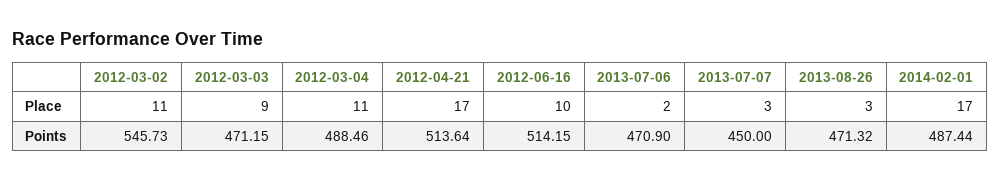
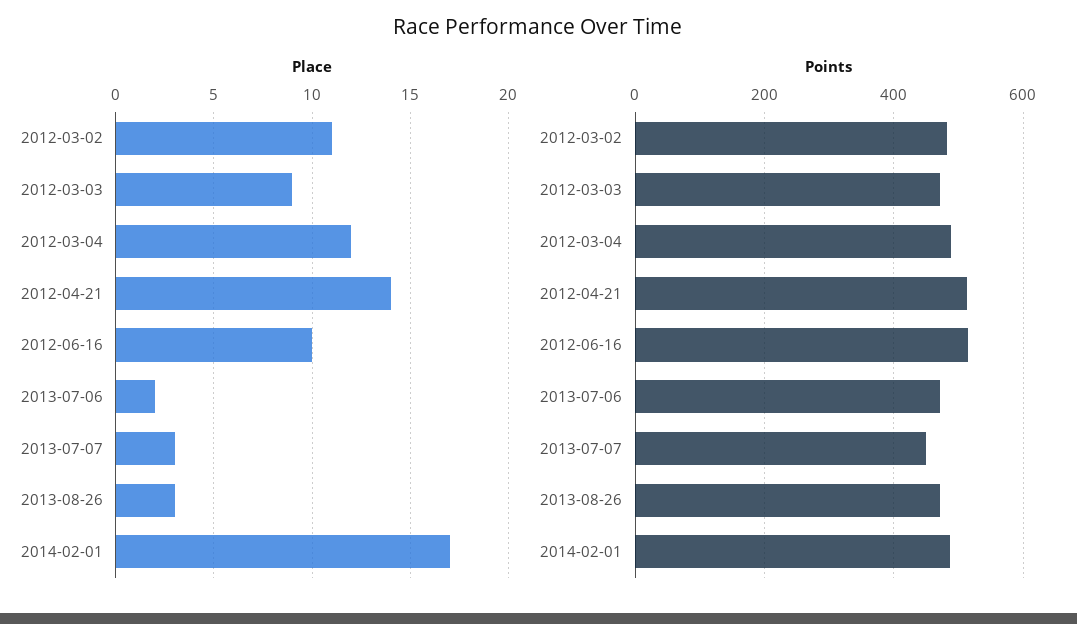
  {
    "Place": {
      "2012-03-02": 11,
      "2012-03-03": 9,
-     "2012-03-04": 11,
+     "2012-03-04": 12,
-     "2012-04-21": 17,
+     "2012-04-21": 14,
      "2012-06-16": 10,
      "2013-07-06": 2,
      "2013-07-07": 3,
      "2013-08-26": 3,
      "2014-02-01": 17
    },
    "Points": {
-     "2012-03-02": 545.73,
+     "2012-03-02": 480,
      "2012-03-03": 471.15,
      "2012-03-04": 488.46,
      "2012-04-21": 513.64,
      "2012-06-16": 514.15,
      "2013-07-06": 470.9,
      "2013-07-07": 450,
      "2013-08-26": 471.32,
      "2014-02-01": 487.44
    }
  }

